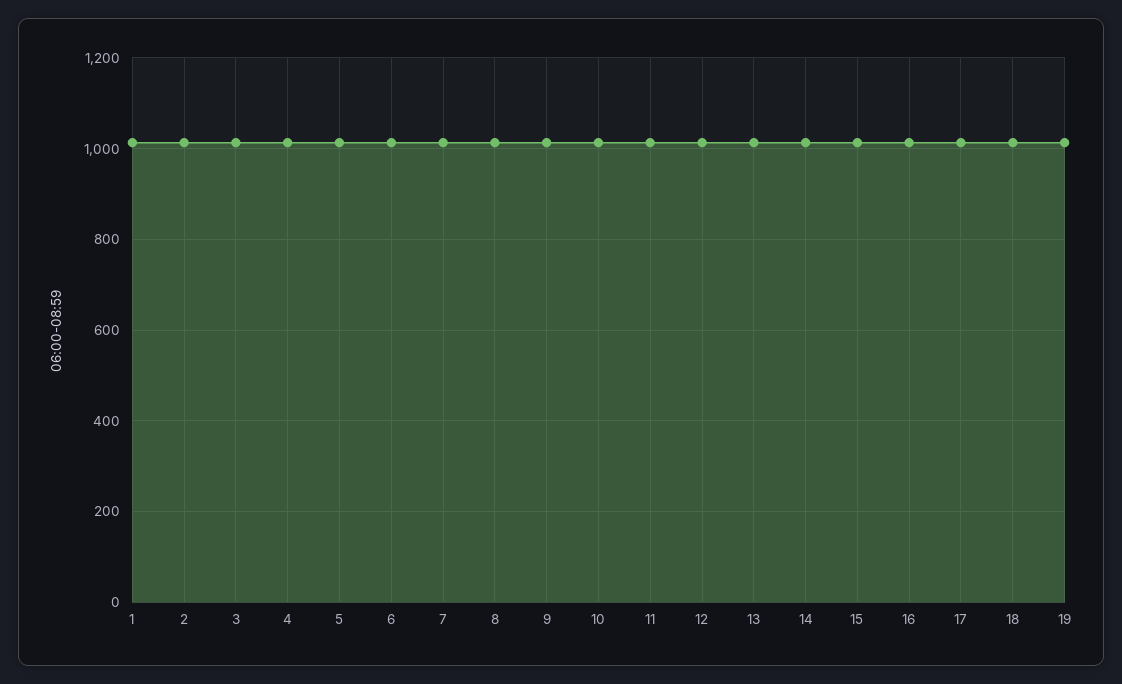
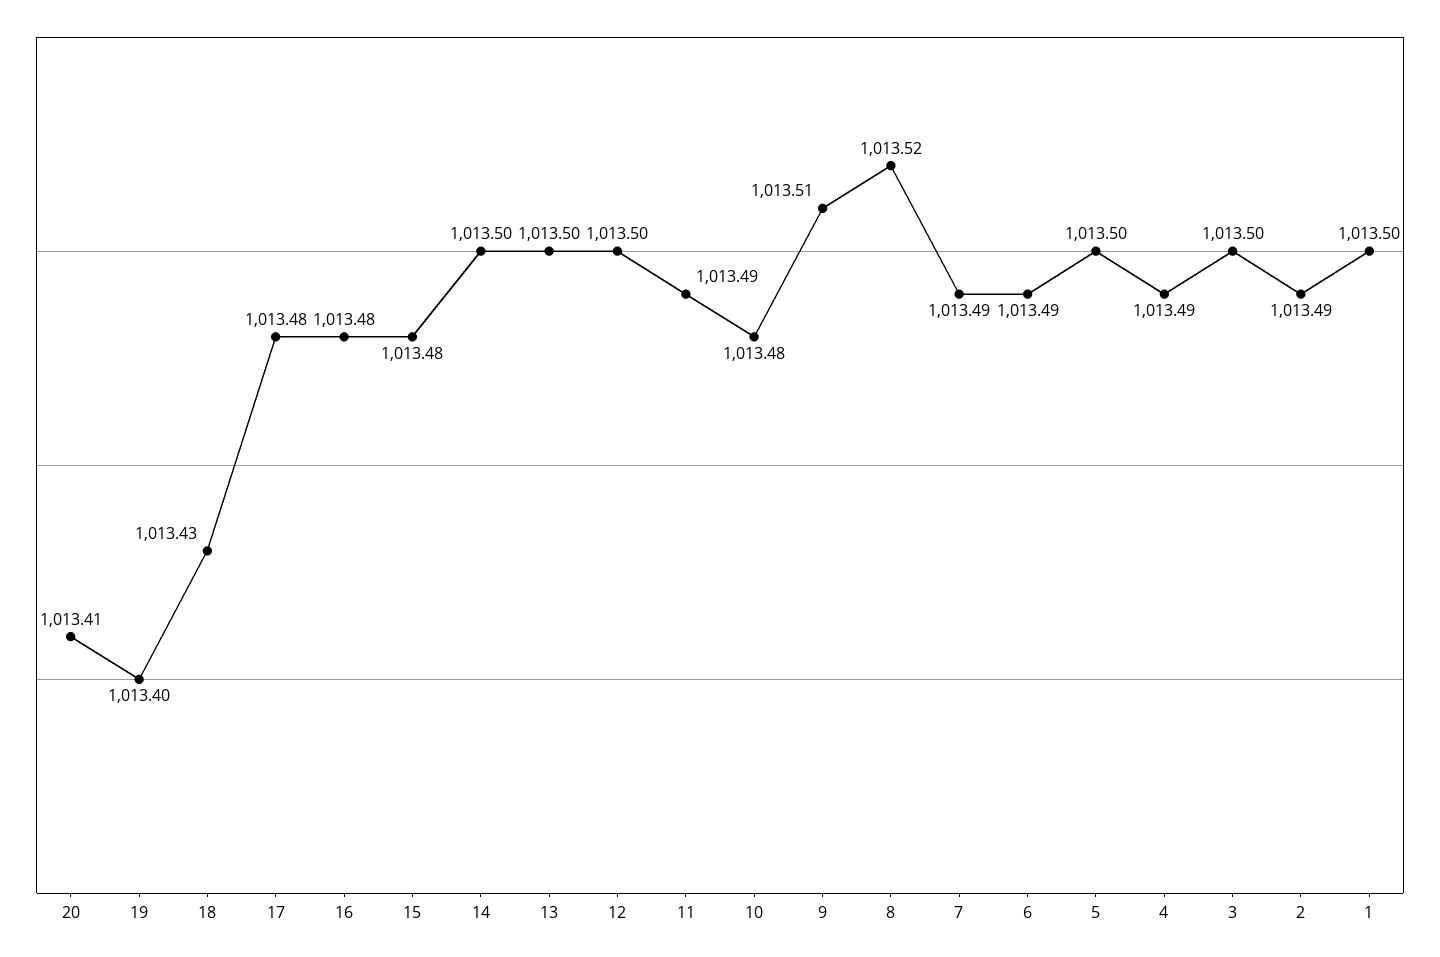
  {
    "1": 1013.5,
    "2": 1013.49,
    "3": 1013.5,
    "4": 1013.49,
    "5": 1013.5,
    "6": 1013.49,
    "7": 1013.49,
    "8": 1013.52,
    "9": 1013.51,
    "10": 1013.48,
    "11": 1013.49,
    "12": 1013.5,
    "13": 1013.5,
    "14": 1013.5,
    "15": 1013.48,
    "16": 1013.48,
    "17": 1013.48,
    "18": 1013.43,
-   "19": 1013.4
+   "19": 1013.4,
+   "20": 1013.41
  }

